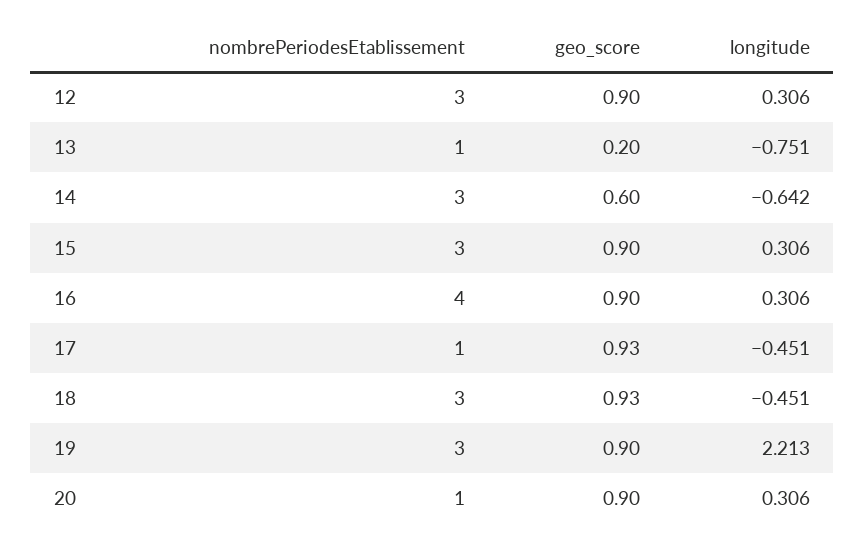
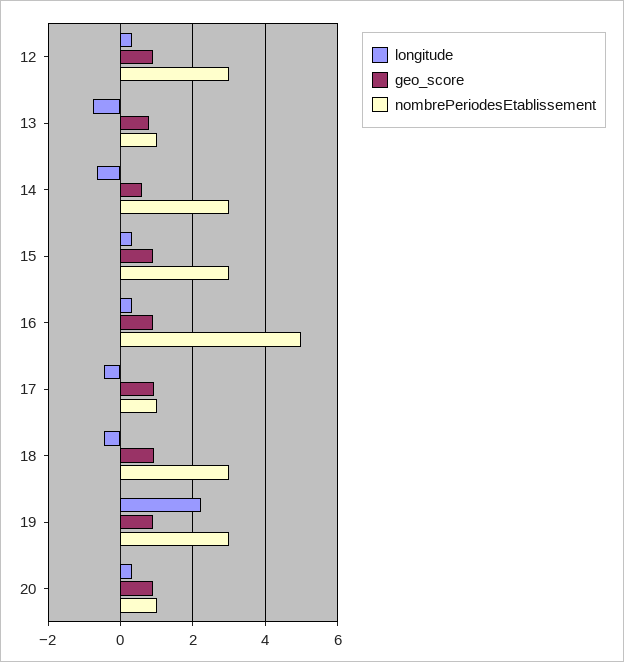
  {
    "nombrePeriodesEtablissement": {
      "12": 3,
      "13": 1,
      "14": 3,
      "15": 3,
-     "16": 4,
+     "16": 5,
      "17": 1,
      "18": 3,
      "19": 3,
      "20": 1
    },
    "geo_score": {
      "12": 0.9,
-     "13": 0.2,
+     "13": 0.8,
      "14": 0.6,
      "15": 0.9,
      "16": 0.9,
      "17": 0.93,
      "18": 0.93,
      "19": 0.9,
      "20": 0.9
    },
    "longitude": {
      "12": 0.306,
      "13": -0.751,
      "14": -0.642,
      "15": 0.306,
      "16": 0.306,
      "17": -0.451,
      "18": -0.451,
      "19": 2.213,
      "20": 0.306
    }
  }

